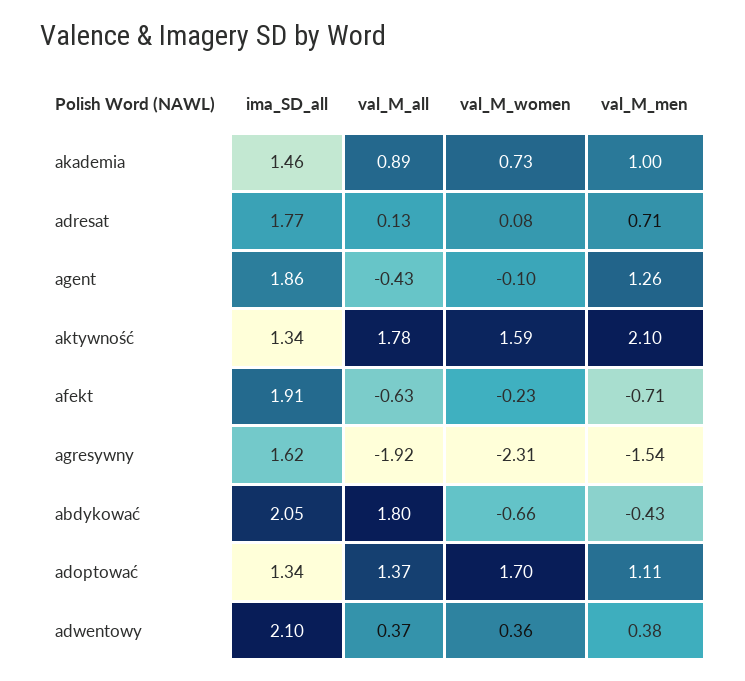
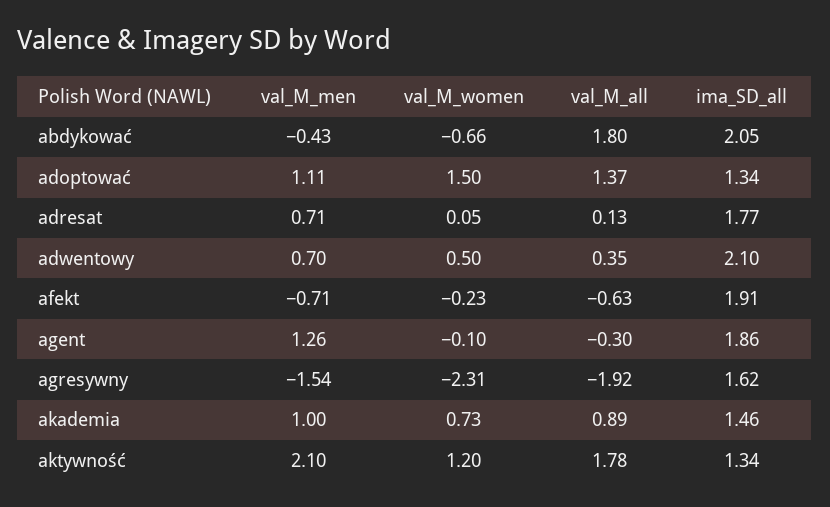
  {
    "ima_SD_all": {
      "akademia": 1.46,
      "adresat": 1.77,
      "agent": 1.86,
      "aktywność": 1.34,
      "afekt": 1.91,
      "agresywny": 1.62,
      "abdykować": 2.05,
      "adoptować": 1.34,
      "adwentowy": 2.1
    },
    "val_M_all": {
      "akademia": 0.89,
      "adresat": 0.13,
-     "agent": -0.43,
+     "agent": -0.3,
      "aktywność": 1.78,
      "afekt": -0.63,
      "agresywny": -1.92,
      "abdykować": 1.8,
      "adoptować": 1.37,
-     "adwentowy": 0.37
+     "adwentowy": 0.35
    },
    "val_M_women": {
      "akademia": 0.73,
-     "adresat": 0.08,
+     "adresat": 0.05,
      "agent": -0.1,
-     "aktywność": 1.59,
+     "aktywność": 1.2,
      "afekt": -0.23,
      "agresywny": -2.31,
      "abdykować": -0.66,
-     "adoptować": 1.7,
+     "adoptować": 1.5,
-     "adwentowy": 0.36
+     "adwentowy": 0.5
    },
    "val_M_men": {
      "akademia": 1,
      "adresat": 0.71,
      "agent": 1.26,
      "aktywność": 2.1,
      "afekt": -0.71,
      "agresywny": -1.54,
      "abdykować": -0.43,
      "adoptować": 1.11,
-     "adwentowy": 0.38
+     "adwentowy": 0.7
    }
  }

